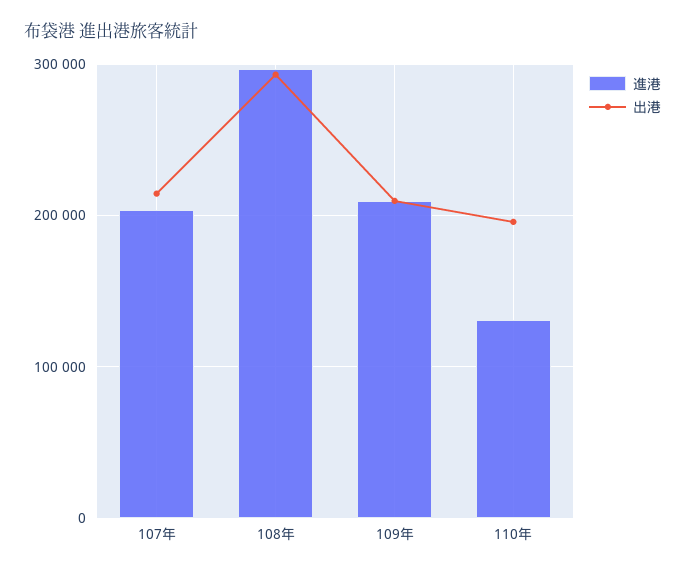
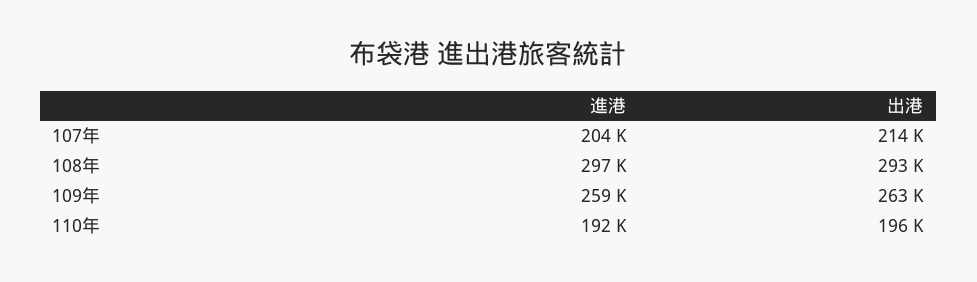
  {
    "進港": {
      "107年": 204000,
      "108年": 297000,
-     "109年": 210000,
+     "109年": 259000,
-     "110年": 130000
+     "110年": 192000
    },
    "出港": {
      "107年": 214000,
      "108年": 293000,
-     "109年": 210000,
+     "109年": 263000,
      "110年": 196000
    }
  }

